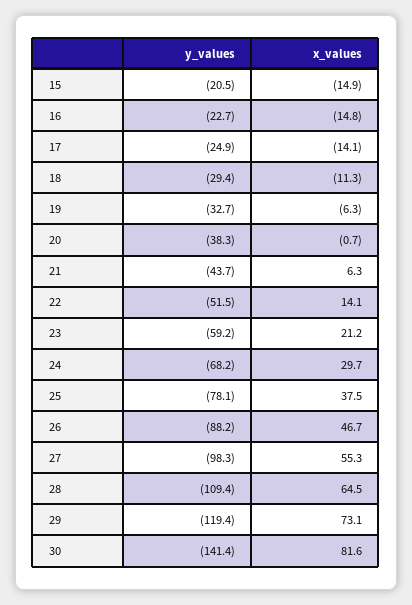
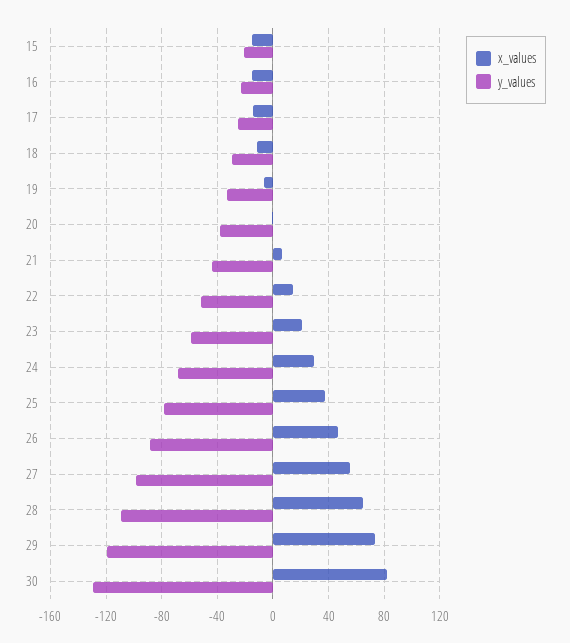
  {
    "y_values": {
      "15": -20.5,
      "16": -22.7,
      "17": -24.9,
      "18": -29.4,
      "19": -32.7,
      "20": -38.3,
      "21": -43.7,
      "22": -51.5,
      "23": -59.2,
      "24": -68.2,
      "25": -78.1,
      "26": -88.2,
      "27": -98.3,
      "28": -109.4,
      "29": -119.4,
-     "30": -141.4
+     "30": -130
    },
    "x_values": {
      "15": -14.9,
      "16": -14.8,
      "17": -14.1,
      "18": -11.3,
      "19": -6.3,
      "20": -0.7,
      "21": 6.3,
      "22": 14.1,
      "23": 21.2,
      "24": 29.7,
      "25": 37.5,
      "26": 46.7,
      "27": 55.3,
      "28": 64.5,
      "29": 73.1,
      "30": 81.6
    }
  }

